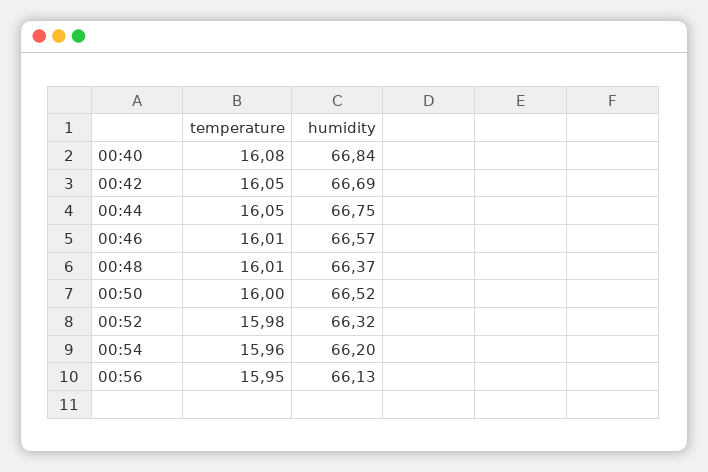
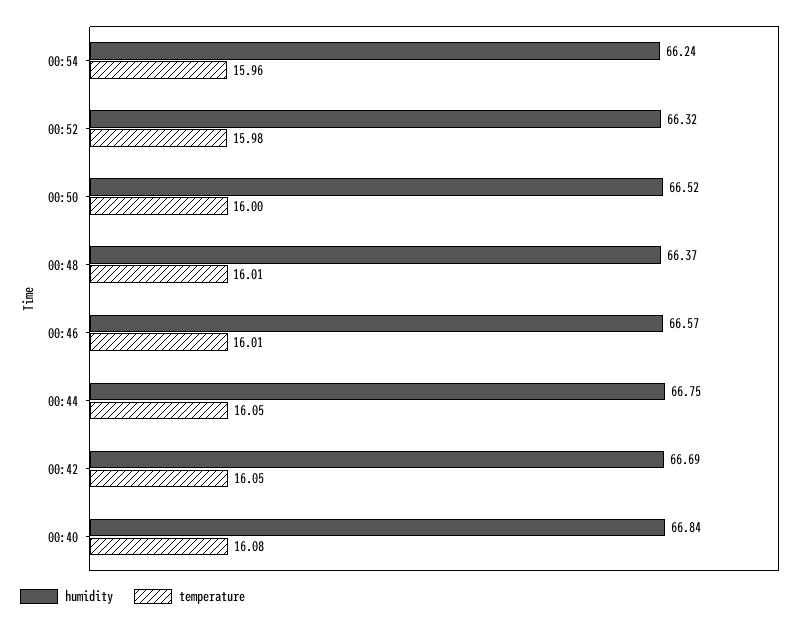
  {
    "temperature": {
      "00:40": 16.08,
      "00:42": 16.05,
      "00:44": 16.05,
      "00:46": 16.01,
      "00:48": 16.01,
      "00:50": 16,
      "00:52": 15.98,
-     "00:54": 15.96,
+     "00:54": 15.96
-     "00:56": 15.95
    },
    "humidity": {
      "00:40": 66.84,
      "00:42": 66.69,
      "00:44": 66.75,
      "00:46": 66.57,
      "00:48": 66.37,
      "00:50": 66.52,
      "00:52": 66.32,
-     "00:54": 66.2,
+     "00:54": 66.24
-     "00:56": 66.13
    }
  }

